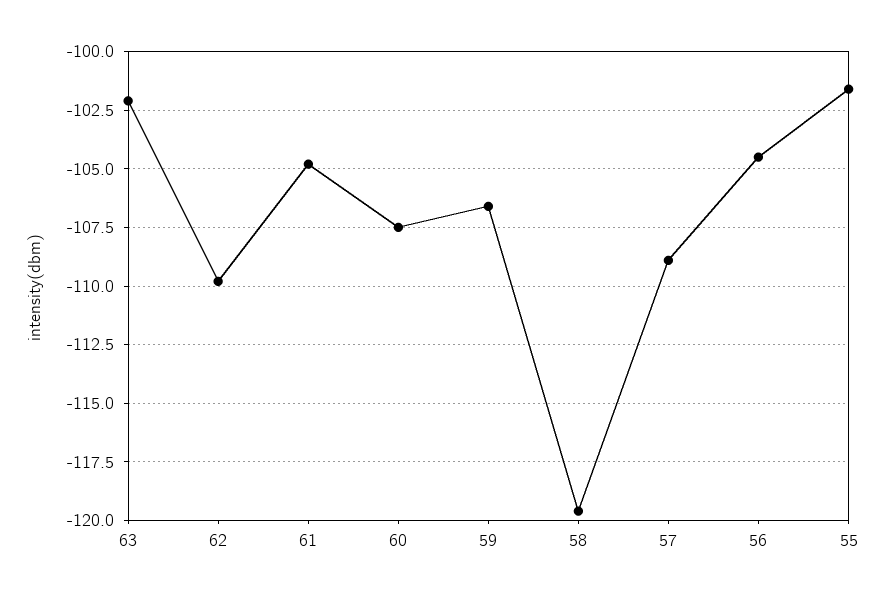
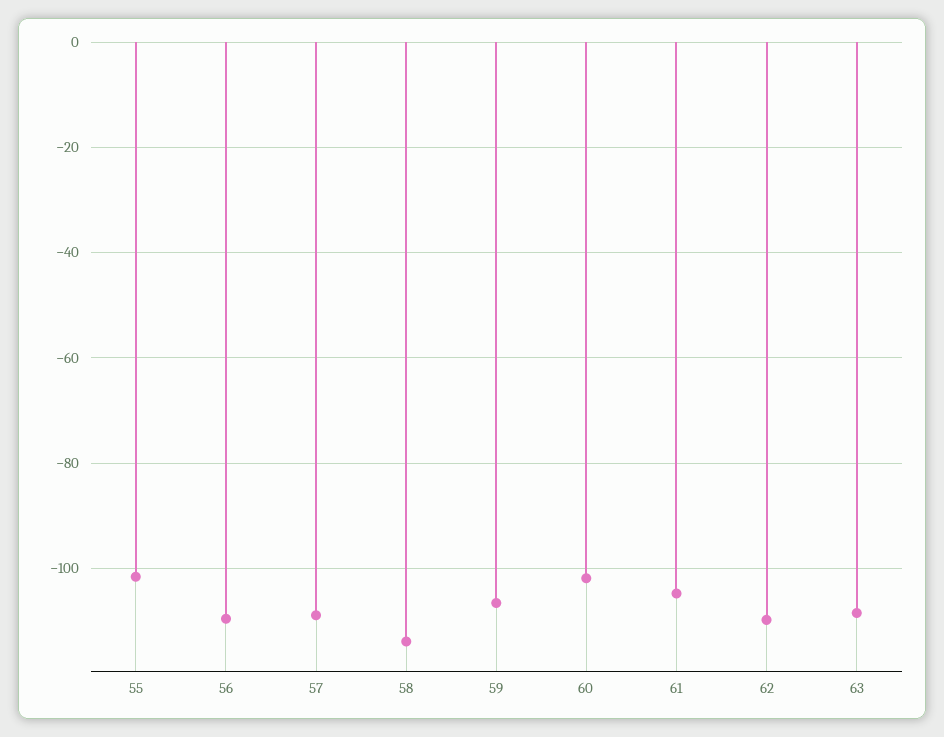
  {
-   "63": -102,
+   "63": -108,
    "62": -110,
    "61": -105,
-   "60": -107.5,
+   "60": -102,
    "59": -106.5,
-   "58": -119.5,
+   "58": -114,
    "57": -109,
-   "56": -104.5,
+   "56": -110,
    "55": -101.5
  }

